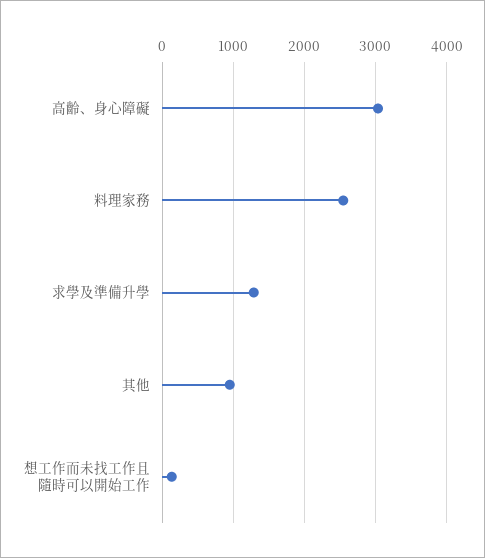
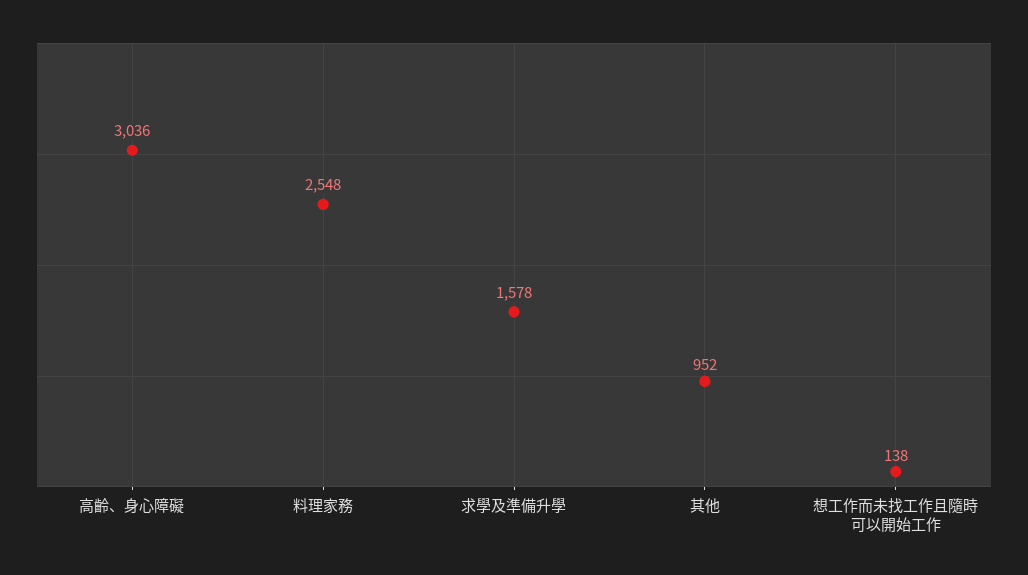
  {
    "高齡、身心障礙": 3036,
    "料理家務": 2548,
-   "求學及準備升學": 1300,
+   "求學及準備升學": 1578,
    "其他": 952,
    "想工作而未找工作且隨時可以開始工作": 138
  }

